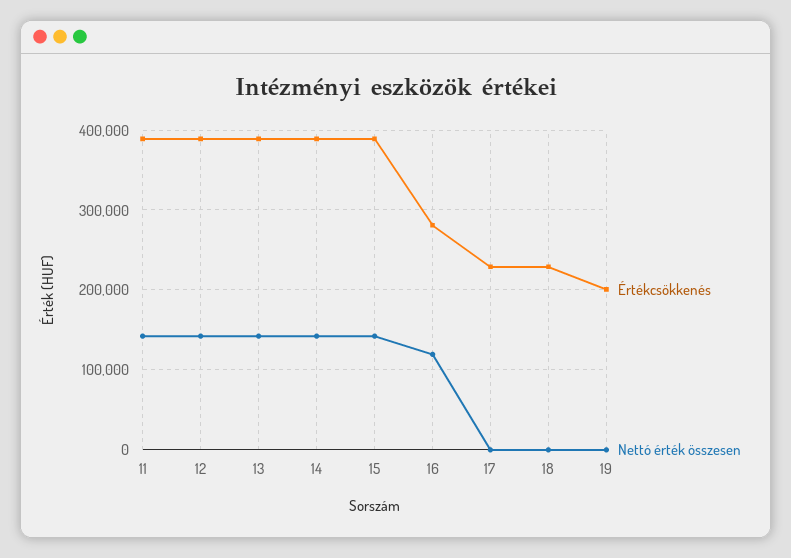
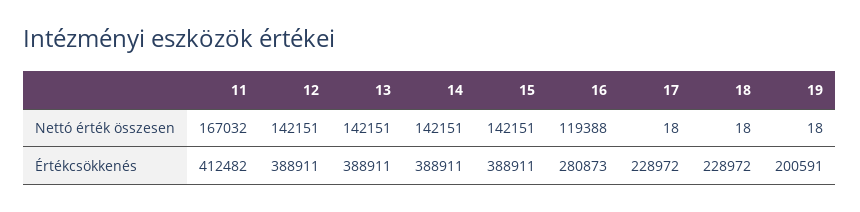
  {
    "Értékcsökkenés": {
-     "11": 390000,
+     "11": 412482,
      "12": 388911,
      "13": 388911,
      "14": 388911,
      "15": 388911,
      "16": 280873,
      "17": 228972,
      "18": 228972,
      "19": 200591
    },
    "Nettó érték összesen": {
-     "11": 140000,
+     "11": 167032,
      "12": 142151,
      "13": 142151,
      "14": 142151,
      "15": 142151,
      "16": 119388,
      "17": 18,
      "18": 18,
      "19": 18
    }
  }

